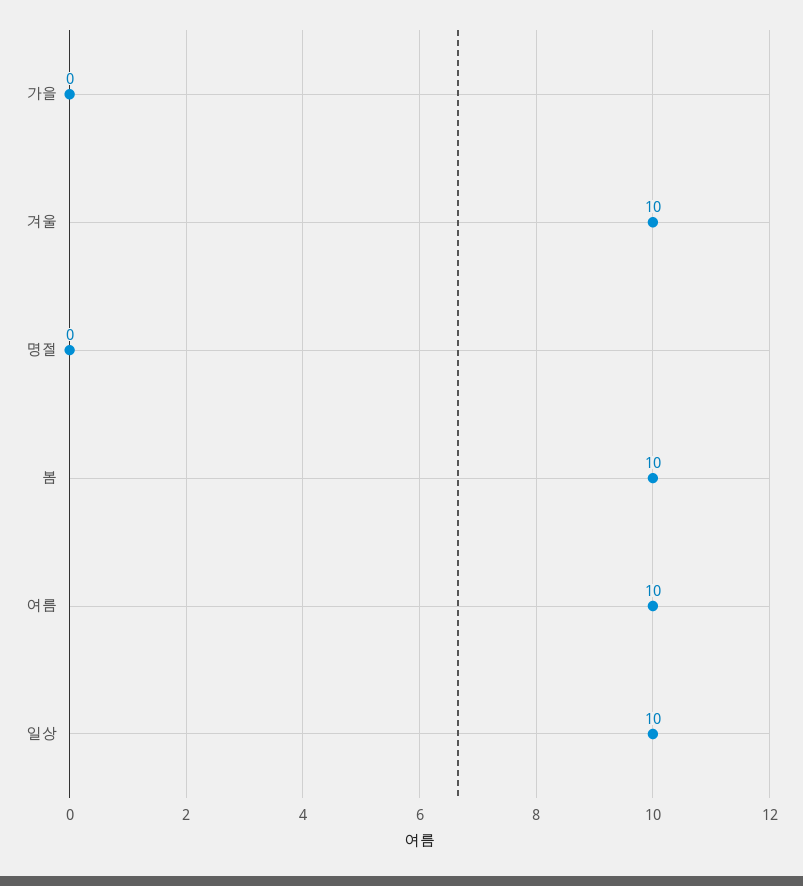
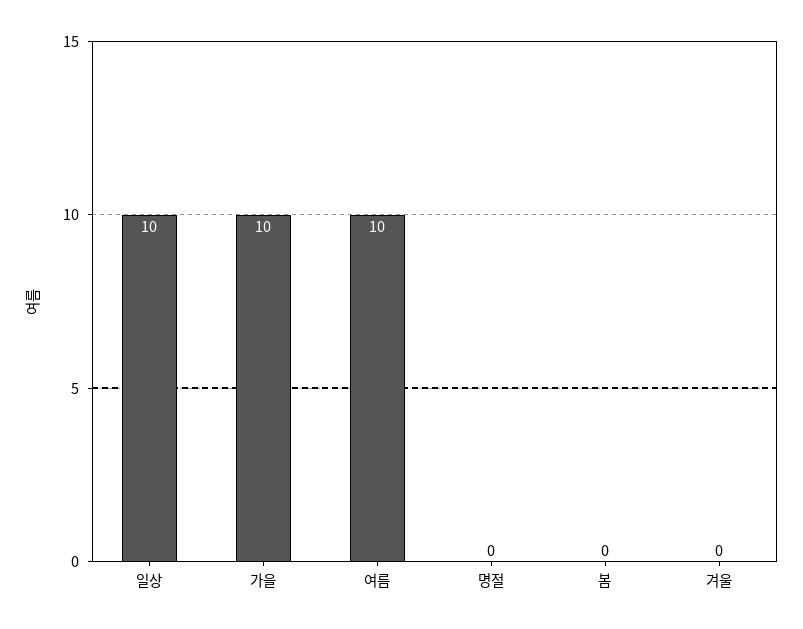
  {
-   "가을": 0,
+   "가을": 10,
-   "겨울": 10,
+   "겨울": 0,
    "명절": 0,
-   "봄": 10,
+   "봄": 0,
    "여름": 10,
    "일상": 10
  }

